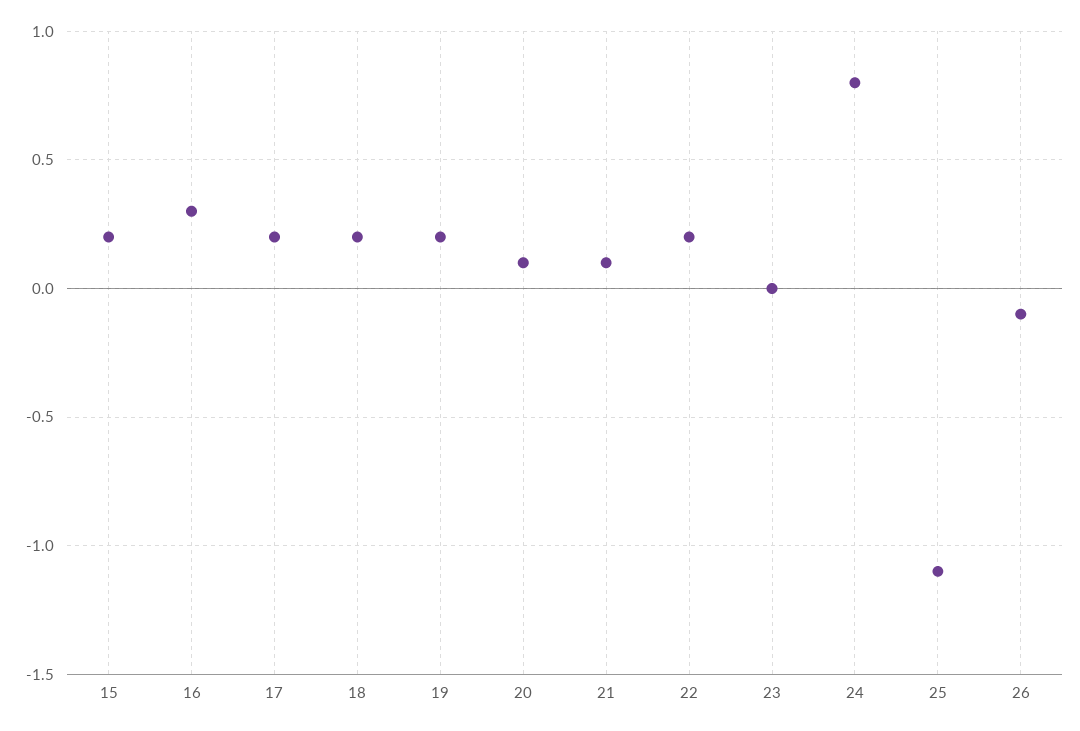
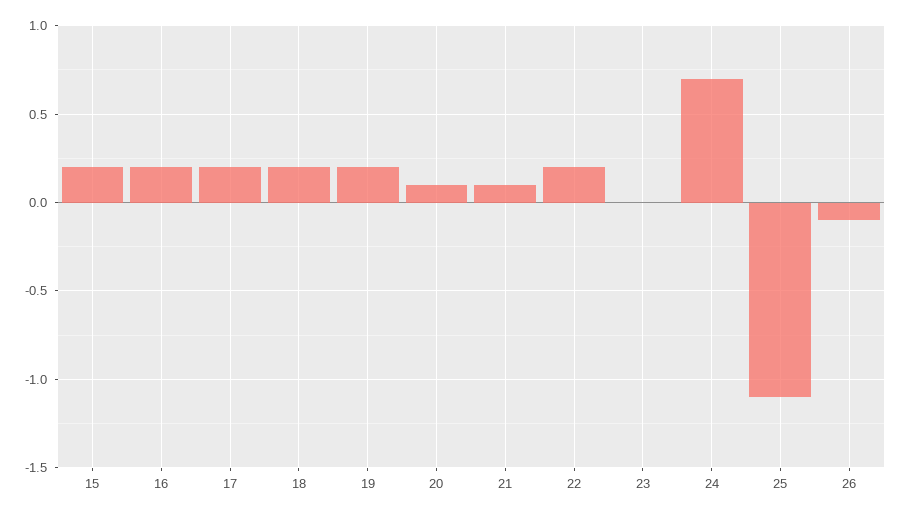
  {
    "15": 0.2,
-   "16": 0.3,
+   "16": 0.2,
    "17": 0.2,
    "18": 0.2,
    "19": 0.2,
    "20": 0.1,
    "21": 0.1,
    "22": 0.2,
    "23": 0,
-   "24": 0.8,
+   "24": 0.7,
    "25": -1.1,
    "26": -0.1
  }

